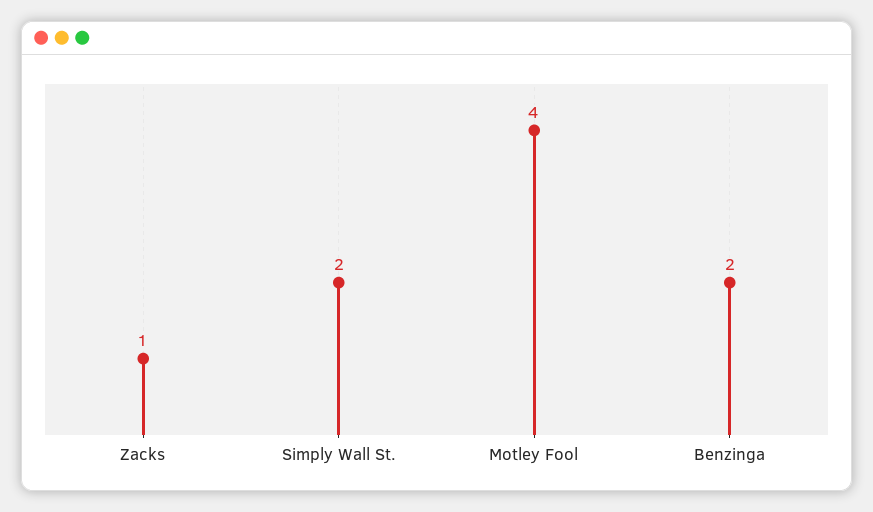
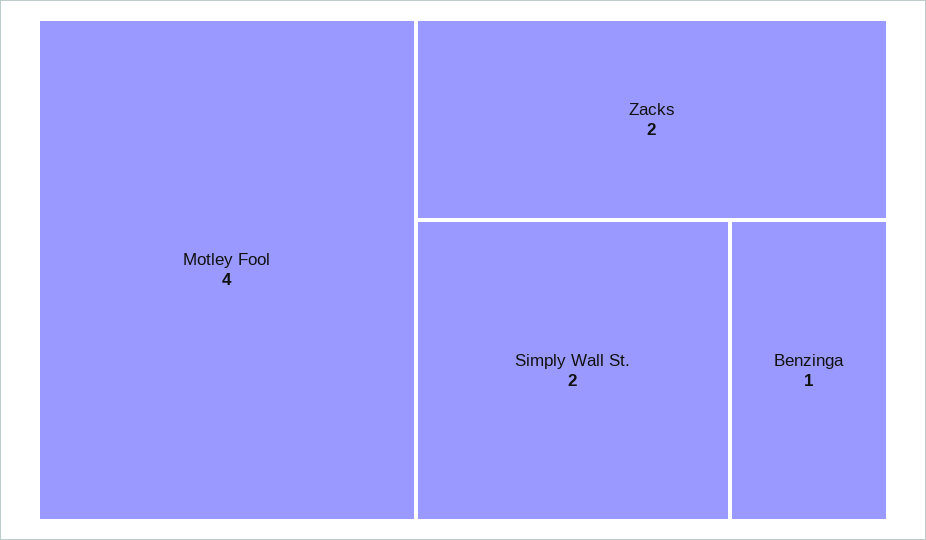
  {
-   "Zacks": 1,
+   "Zacks": 2,
    "Simply Wall St.": 2,
    "Motley Fool": 4,
-   "Benzinga": 2
+   "Benzinga": 1
  }

